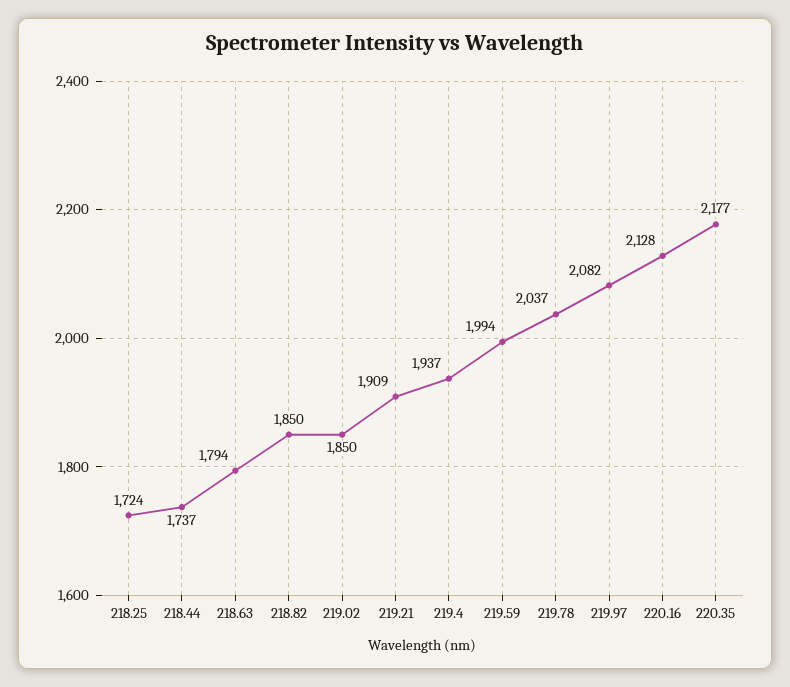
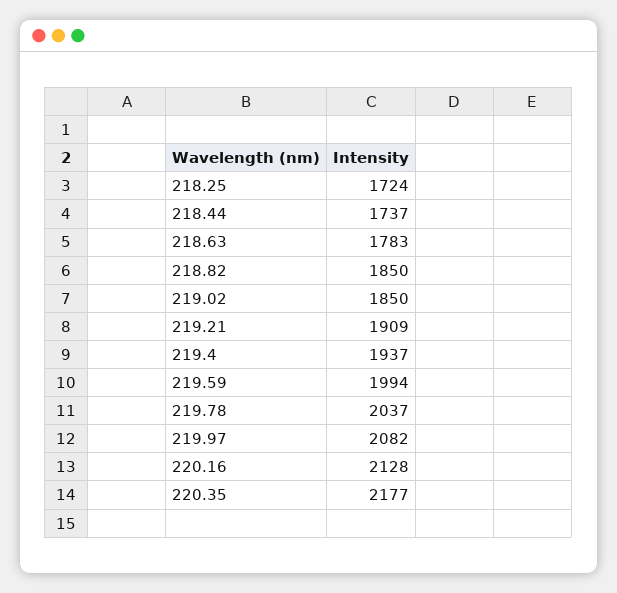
  {
    "218.25": 1724,
    "218.44": 1737,
-   "218.63": 1794,
+   "218.63": 1783,
    "218.82": 1850,
    "219.02": 1850,
    "219.21": 1909,
    "219.4": 1937,
    "219.59": 1994,
    "219.78": 2037,
    "219.97": 2082,
    "220.16": 2128,
    "220.35": 2177
  }

